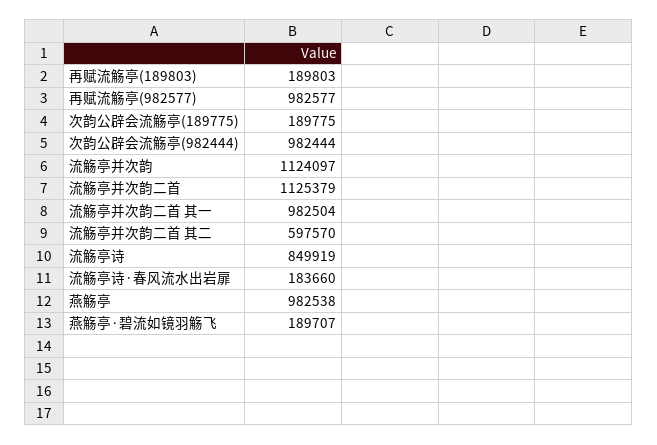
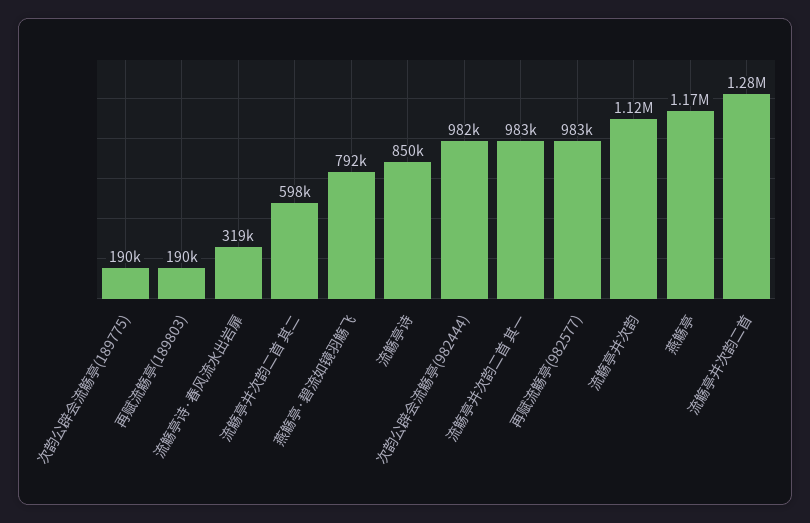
  {
    "再赋流觞亭(189803)": 189803,
    "再赋流觞亭(982577)": 982577,
    "次韵公辟会流觞亭(189775)": 189775,
    "次韵公辟会流觞亭(982444)": 982444,
    "流觞亭并次韵": 1124097,
-   "流觞亭并次韵二首": 1125379,
+   "流觞亭并次韵二首": 1280000,
    "流觞亭并次韵二首 其一": 982504,
    "流觞亭并次韵二首 其二": 597570,
    "流觞亭诗": 849919,
-   "流觞亭诗·春风流水出岩扉": 183660,
+   "流觞亭诗·春风流水出岩扉": 319000,
-   "燕觞亭": 982538,
+   "燕觞亭": 1170000,
-   "燕觞亭·碧流如镜羽觞飞": 189707
+   "燕觞亭·碧流如镜羽觞飞": 792000
  }

